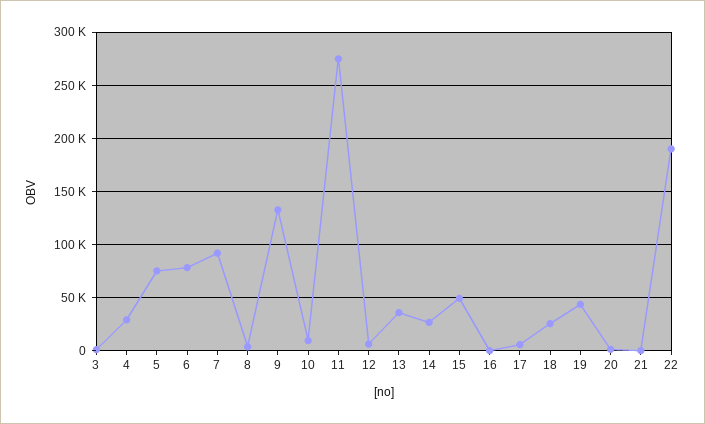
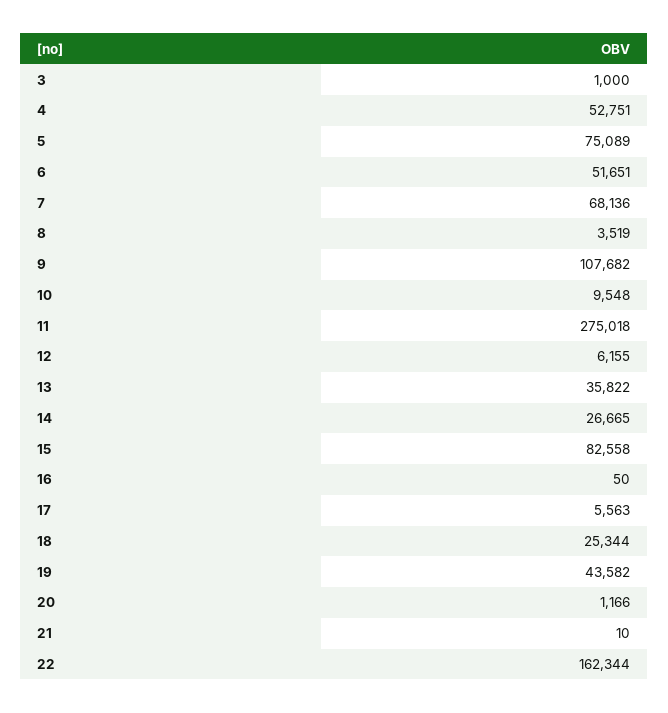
  {
    "3": 1000,
-   "4": 30000,
+   "4": 52751,
    "5": 75089,
-   "6": 80000,
+   "6": 51651,
-   "7": 90000,
+   "7": 68136,
    "8": 3519,
-   "9": 130000,
+   "9": 107682,
    "10": 9548,
    "11": 275018,
    "12": 6155,
    "13": 35822,
    "14": 26665,
-   "15": 50000,
+   "15": 82558,
    "16": 50,
    "17": 5563,
    "18": 25344,
    "19": 43582,
    "20": 1166,
    "21": 10,
-   "22": 190000
+   "22": 162344
  }

